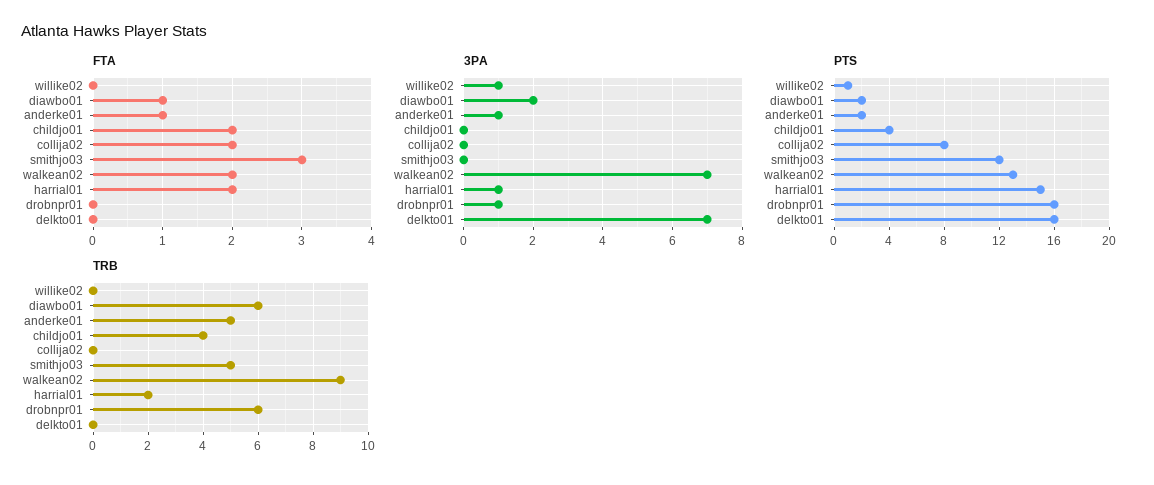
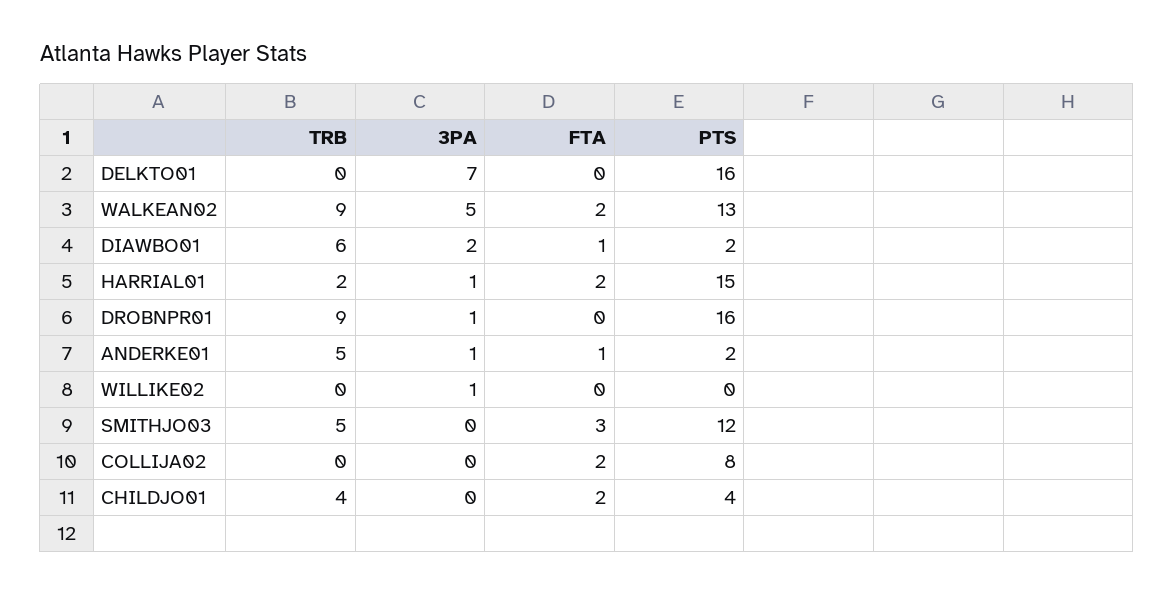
  {
    "FTA": {
      "willike02": 0,
      "diawbo01": 1,
      "anderke01": 1,
      "childjo01": 2,
      "collija02": 2,
      "smithjo03": 3,
      "walkean02": 2,
      "harrial01": 2,
      "drobnpr01": 0,
      "delkto01": 0
    },
    "3PA": {
      "willike02": 1,
      "diawbo01": 2,
      "anderke01": 1,
      "childjo01": 0,
      "collija02": 0,
      "smithjo03": 0,
-     "walkean02": 7,
+     "walkean02": 5,
      "harrial01": 1,
      "drobnpr01": 1,
      "delkto01": 7
    },
    "PTS": {
-     "willike02": 1,
+     "willike02": 0,
      "diawbo01": 2,
      "anderke01": 2,
      "childjo01": 4,
      "collija02": 8,
      "smithjo03": 12,
      "walkean02": 13,
      "harrial01": 15,
      "drobnpr01": 16,
      "delkto01": 16
    },
    "TRB": {
      "willike02": 0,
      "diawbo01": 6,
      "anderke01": 5,
      "childjo01": 4,
      "collija02": 0,
      "smithjo03": 5,
      "walkean02": 9,
      "harrial01": 2,
-     "drobnpr01": 6,
+     "drobnpr01": 9,
      "delkto01": 0
    }
  }

